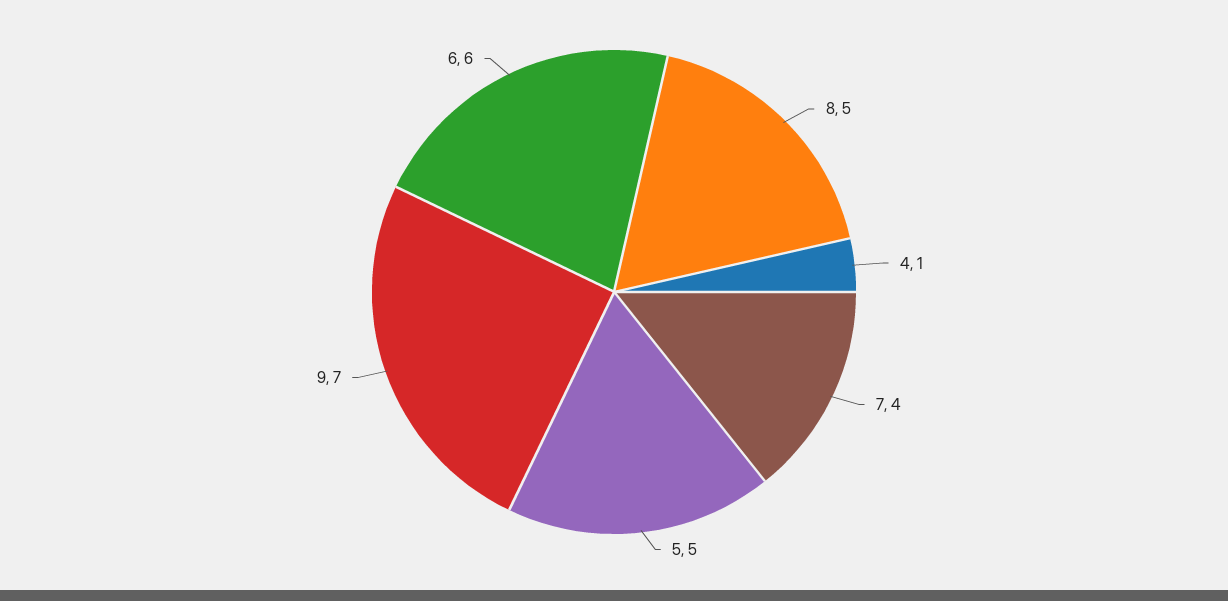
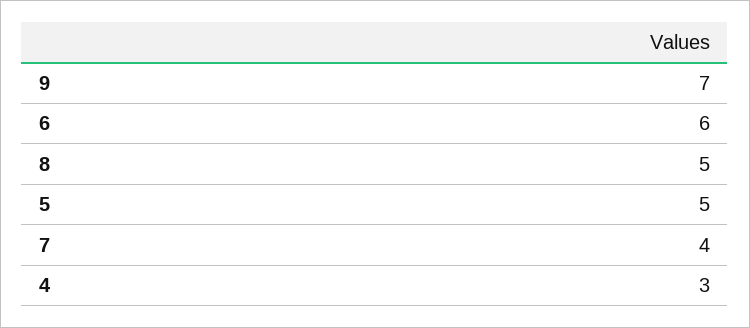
  {
    "8": 5,
-   "4": 1,
+   "4": 3,
    "7": 4,
    "5": 5,
    "9": 7,
    "6": 6
  }

